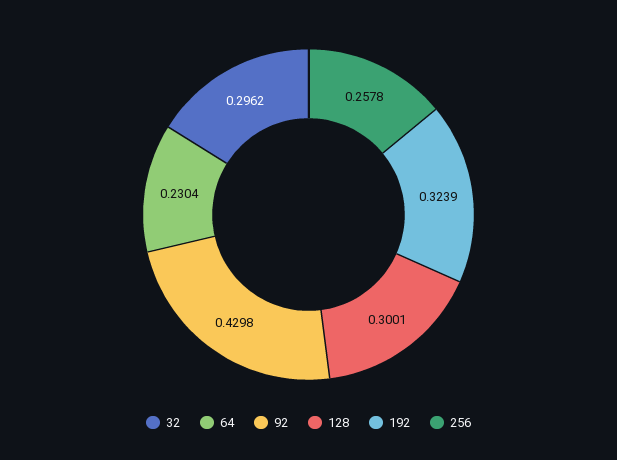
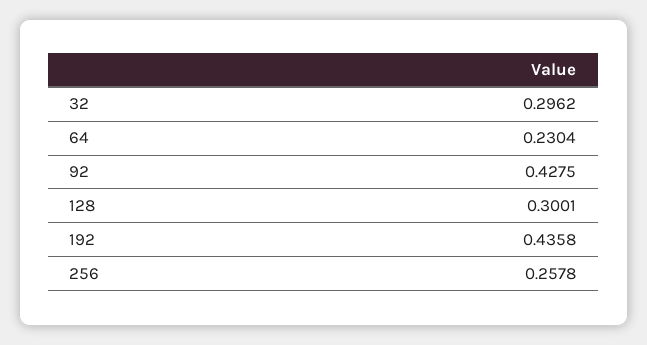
  {
    "32": 0.2962,
    "64": 0.2304,
-   "92": 0.4298,
+   "92": 0.4275,
    "128": 0.3001,
-   "192": 0.3239,
+   "192": 0.4358,
    "256": 0.2578
  }

